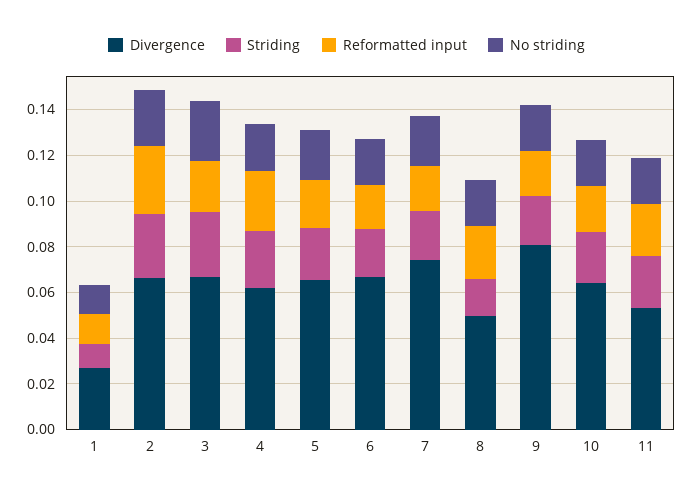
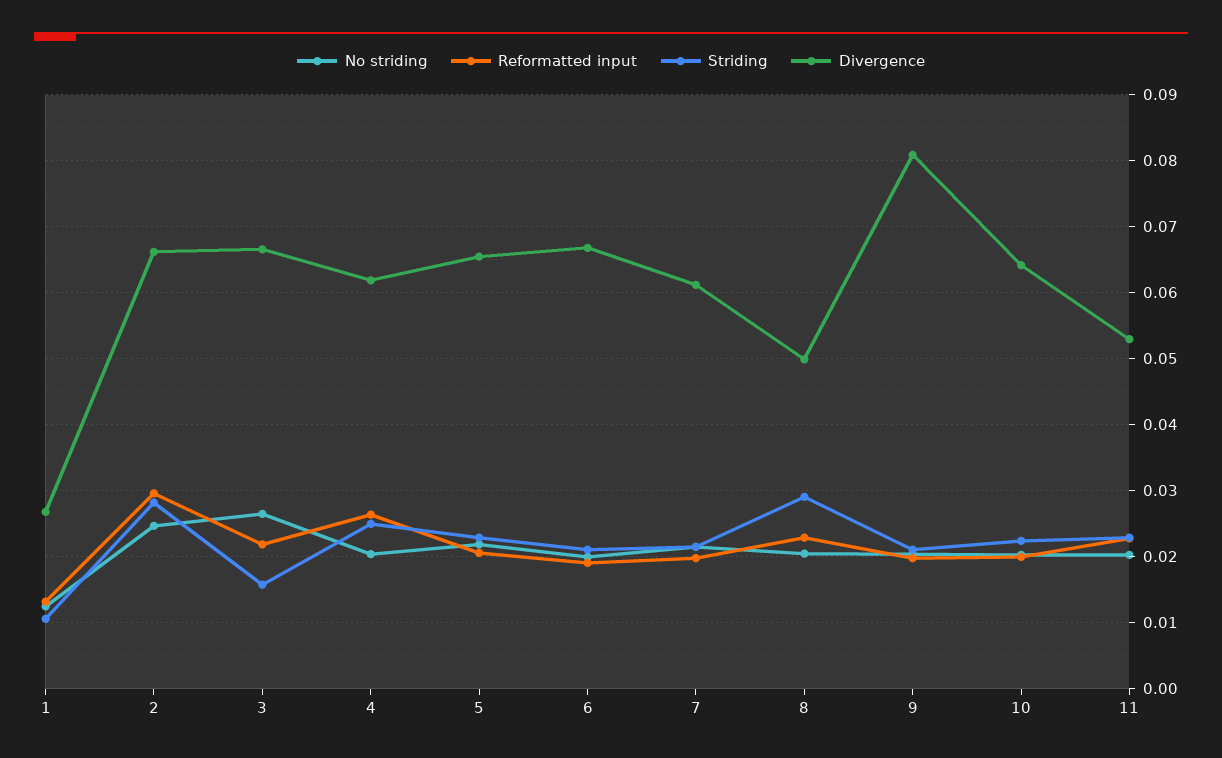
  {
    "Divergence": {
      "1": 0.027,
      "2": 0.066,
      "3": 0.067,
      "4": 0.062,
      "5": 0.066,
      "6": 0.067,
-     "7": 0.075,
+     "7": 0.061,
      "8": 0.05,
      "9": 0.081,
      "10": 0.064,
      "11": 0.053
    },
    "Striding": {
      "1": 0.011,
      "2": 0.028,
-     "3": 0.03,
+     "3": 0.016,
      "4": 0.025,
      "5": 0.023,
      "6": 0.021,
      "7": 0.022,
-     "8": 0.015,
+     "8": 0.029,
      "9": 0.021,
      "10": 0.022,
      "11": 0.023
    },
    "Reformatted input": {
      "1": 0.013,
      "2": 0.03,
      "3": 0.022,
      "4": 0.026,
      "5": 0.021,
      "6": 0.019,
      "7": 0.02,
      "8": 0.023,
      "9": 0.02,
      "10": 0.02,
      "11": 0.023
    },
    "No striding": {
      "1": 0.013,
      "2": 0.025,
      "3": 0.027,
      "4": 0.02,
      "5": 0.022,
      "6": 0.02,
      "7": 0.022,
      "8": 0.021,
      "9": 0.02,
      "10": 0.02,
      "11": 0.02
    }
  }

